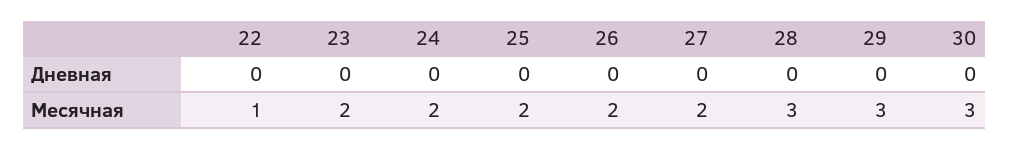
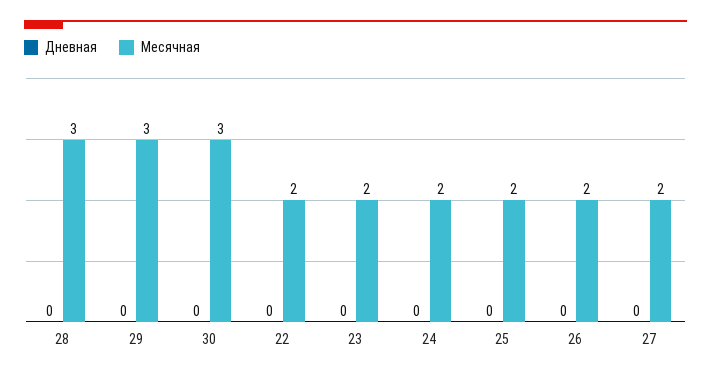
  {
    "Дневная": {
      "22": 0,
      "23": 0,
      "24": 0,
      "25": 0,
      "26": 0,
      "27": 0,
      "28": 0,
      "29": 0,
      "30": 0
    },
    "Месячная": {
-     "22": 1,
+     "22": 2,
      "23": 2,
      "24": 2,
      "25": 2,
      "26": 2,
      "27": 2,
      "28": 3,
      "29": 3,
      "30": 3
    }
  }

